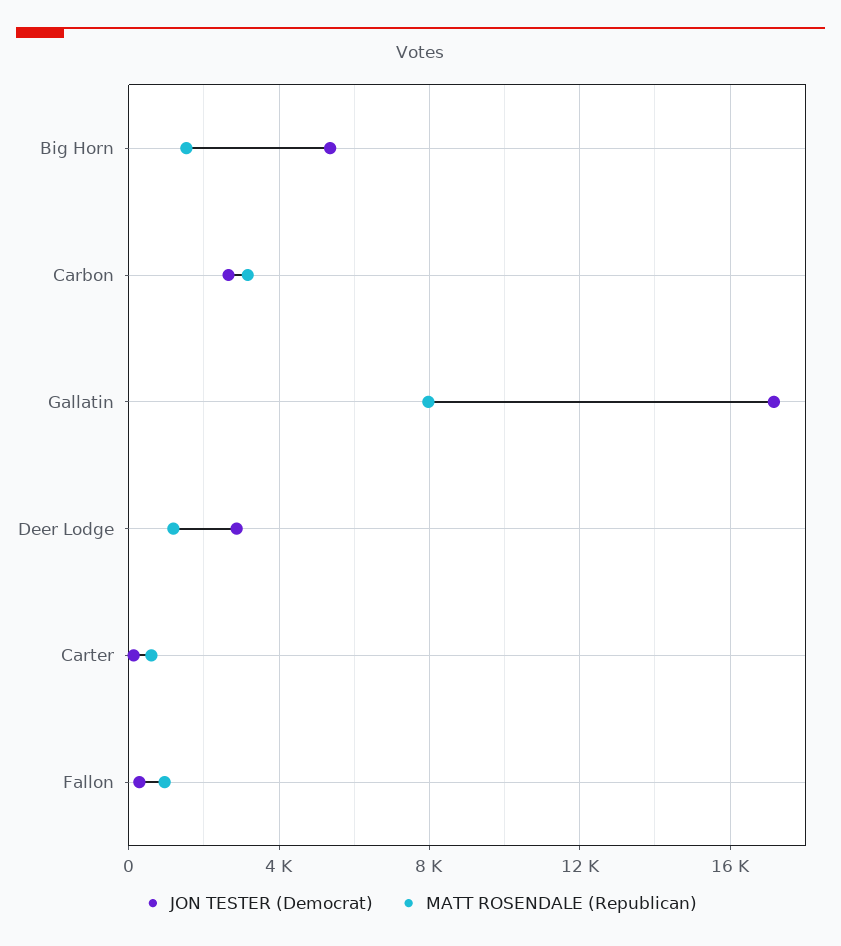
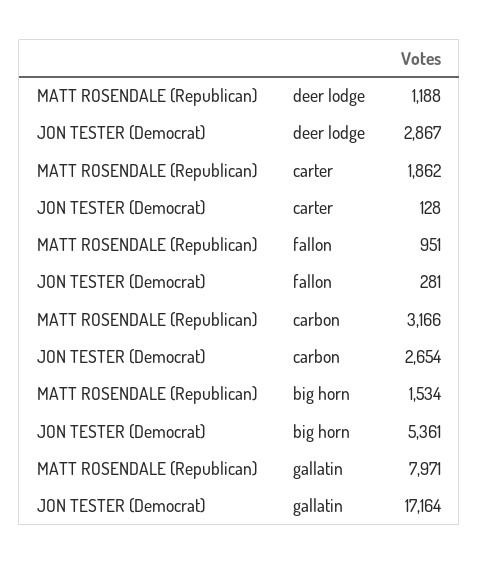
  {
    "JON TESTER (Democrat)": {
      "Big Horn": 5361,
      "Carbon": 2654,
      "Gallatin": 17164,
      "Deer Lodge": 2867,
      "Carter": 128,
      "Fallon": 281
    },
    "MATT ROSENDALE (Republican)": {
      "Big Horn": 1534,
      "Carbon": 3166,
      "Gallatin": 7971,
      "Deer Lodge": 1188,
-     "Carter": 500,
+     "Carter": 1862,
      "Fallon": 951
    }
  }

